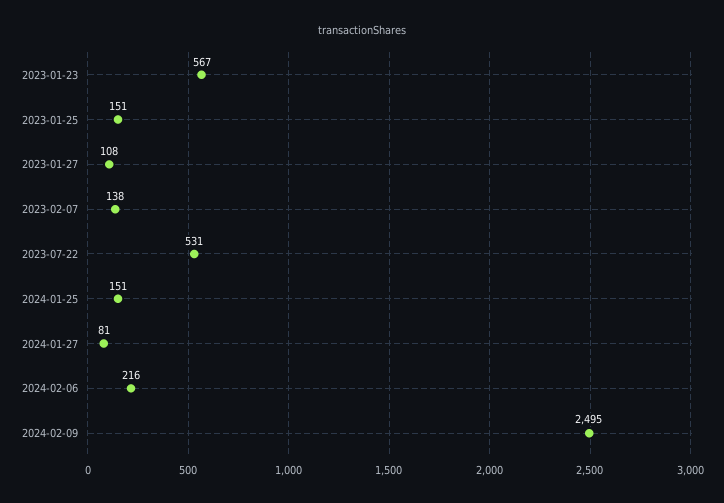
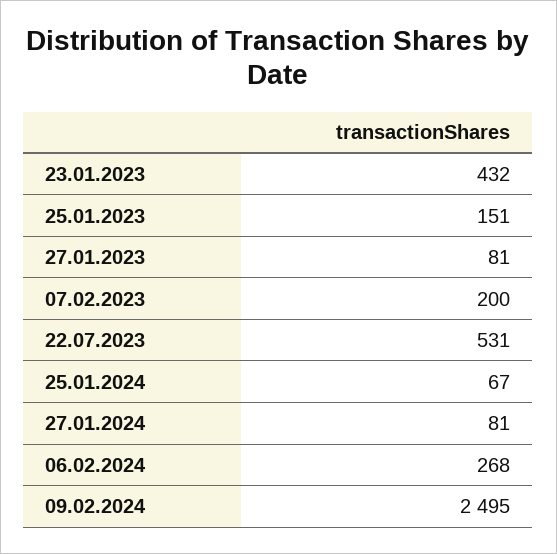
  {
-   "2023-01-23": 567,
+   "2023-01-23": 432,
    "2023-01-25": 151,
-   "2023-01-27": 108,
+   "2023-01-27": 81,
-   "2023-02-07": 138,
+   "2023-02-07": 200,
    "2023-07-22": 531,
-   "2024-01-25": 151,
+   "2024-01-25": 67,
    "2024-01-27": 81,
-   "2024-02-06": 216,
+   "2024-02-06": 268,
    "2024-02-09": 2495
  }

